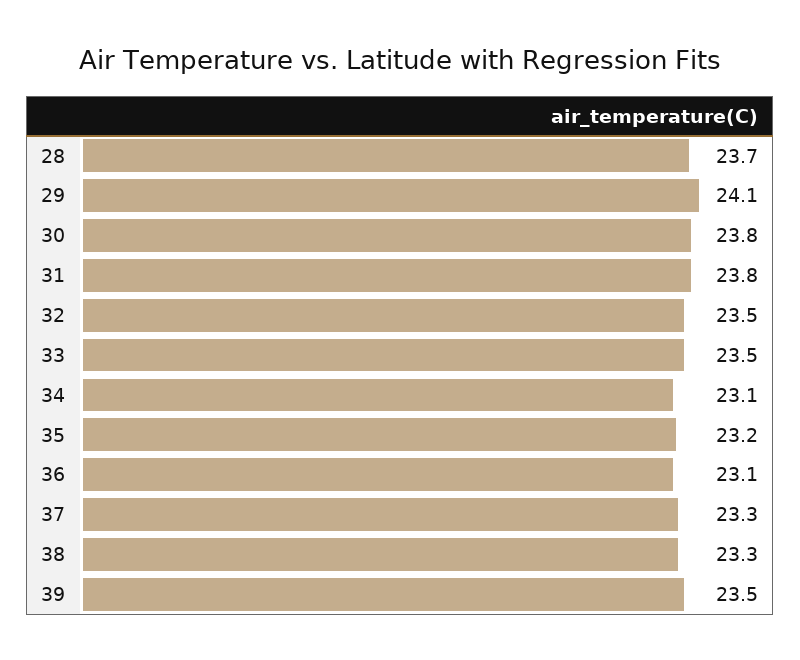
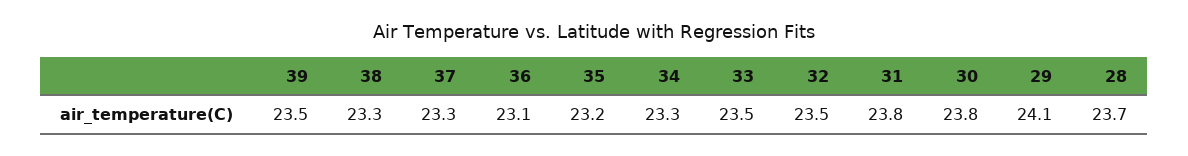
  {
    "28": 23.7,
    "29": 24.1,
    "30": 23.8,
    "31": 23.8,
    "32": 23.5,
    "33": 23.5,
-   "34": 23.1,
+   "34": 23.3,
    "35": 23.2,
    "36": 23.1,
    "37": 23.3,
    "38": 23.3,
    "39": 23.5
  }

